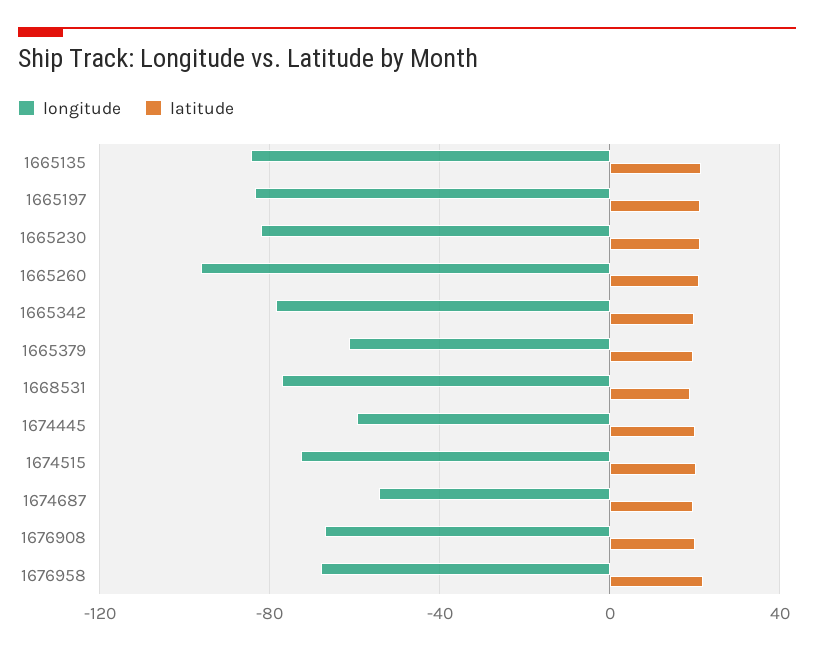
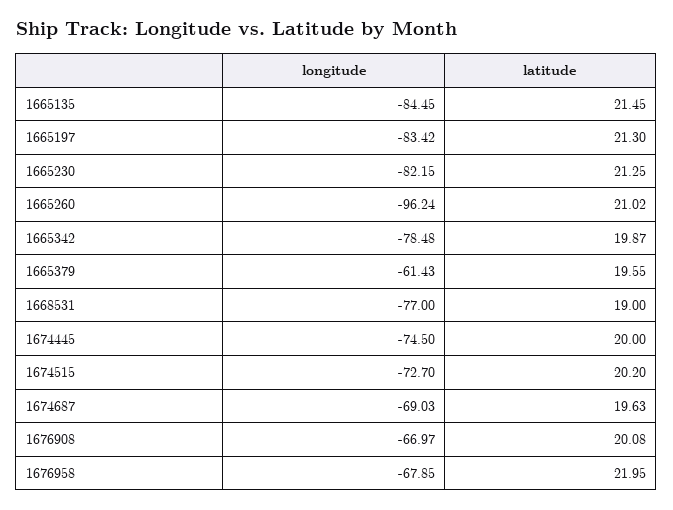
  {
    "longitude": {
      "1665135": -84.45,
      "1665197": -83.42,
      "1665230": -82.15,
      "1665260": -96.24,
      "1665342": -78.48,
      "1665379": -61.43,
      "1668531": -77,
-     "1674445": -60,
+     "1674445": -74.5,
      "1674515": -72.7,
-     "1674687": -55,
+     "1674687": -69.03,
      "1676908": -66.97,
      "1676958": -67.85
    },
    "latitude": {
      "1665135": 21.45,
      "1665197": 21.3,
      "1665230": 21.25,
      "1665260": 21.02,
      "1665342": 19.87,
      "1665379": 19.55,
      "1668531": 19,
      "1674445": 20,
      "1674515": 20.2,
      "1674687": 19.63,
      "1676908": 20.08,
      "1676958": 21.95
    }
  }

